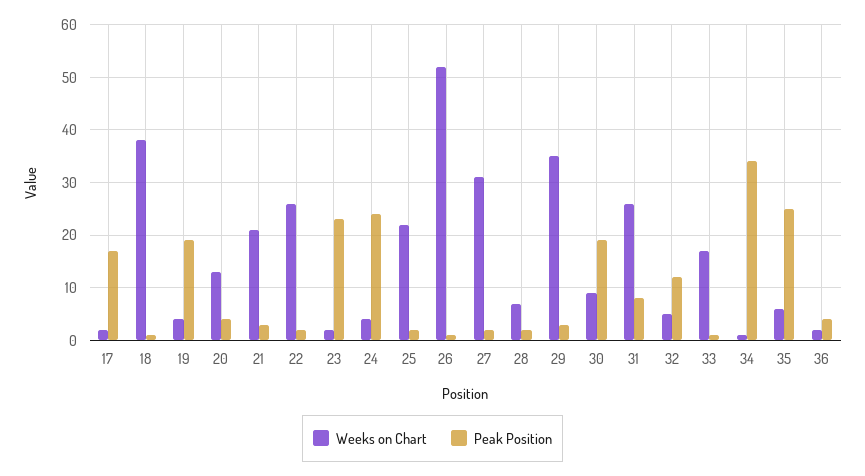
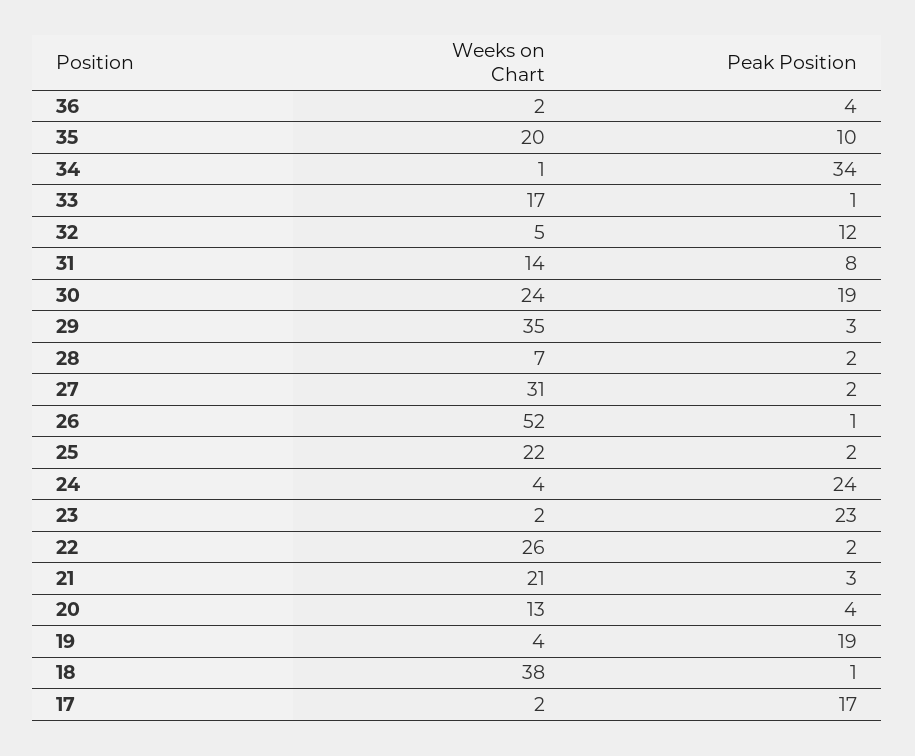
  {
    "Weeks on Chart": {
      "17": 2,
      "18": 38,
      "19": 4,
      "20": 13,
      "21": 21,
      "22": 26,
      "23": 2,
      "24": 4,
      "25": 22,
      "26": 52,
      "27": 31,
      "28": 7,
      "29": 35,
-     "30": 10,
+     "30": 24,
-     "31": 25,
+     "31": 14,
      "32": 5,
      "33": 17,
      "34": 1,
-     "35": 5,
+     "35": 20,
      "36": 2
    },
    "Peak Position": {
      "17": 17,
      "18": 1,
      "19": 19,
      "20": 4,
      "21": 3,
      "22": 2,
      "23": 23,
      "24": 24,
      "25": 2,
      "26": 1,
      "27": 2,
      "28": 2,
      "29": 3,
      "30": 19,
      "31": 8,
      "32": 12,
      "33": 1,
      "34": 34,
-     "35": 25,
+     "35": 10,
      "36": 4
    }
  }

